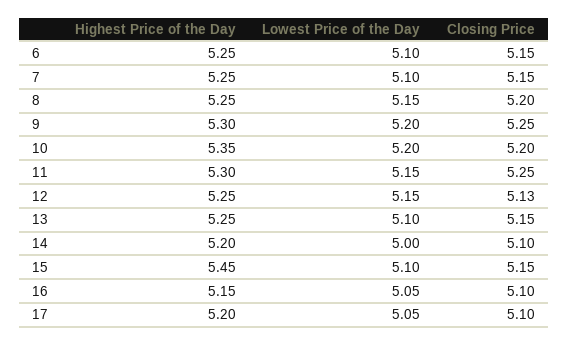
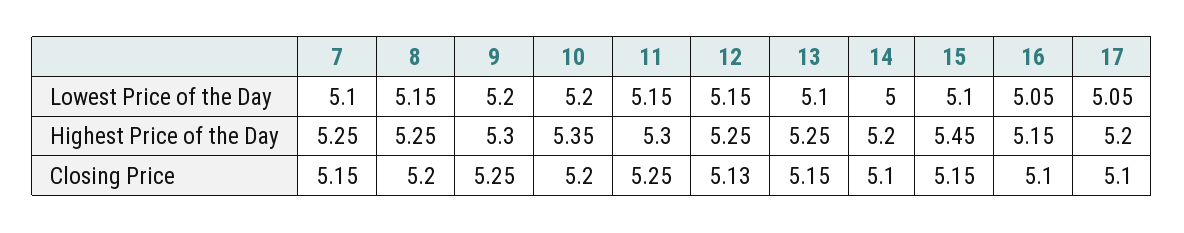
  {
    "Highest Price of the Day": {
-     "6": 5.25,
      "7": 5.25,
      "8": 5.25,
      "9": 5.3,
      "10": 5.35,
      "11": 5.3,
      "12": 5.25,
      "13": 5.25,
      "14": 5.2,
      "15": 5.45,
      "16": 5.15,
      "17": 5.2
    },
    "Lowest Price of the Day": {
-     "6": 5.1,
      "7": 5.1,
      "8": 5.15,
      "9": 5.2,
      "10": 5.2,
      "11": 5.15,
      "12": 5.15,
      "13": 5.1,
      "14": 5,
      "15": 5.1,
      "16": 5.05,
      "17": 5.05
    },
    "Closing Price": {
-     "6": 5.15,
      "7": 5.15,
      "8": 5.2,
      "9": 5.25,
      "10": 5.2,
      "11": 5.25,
      "12": 5.13,
      "13": 5.15,
      "14": 5.1,
      "15": 5.15,
      "16": 5.1,
      "17": 5.1
    }
  }

